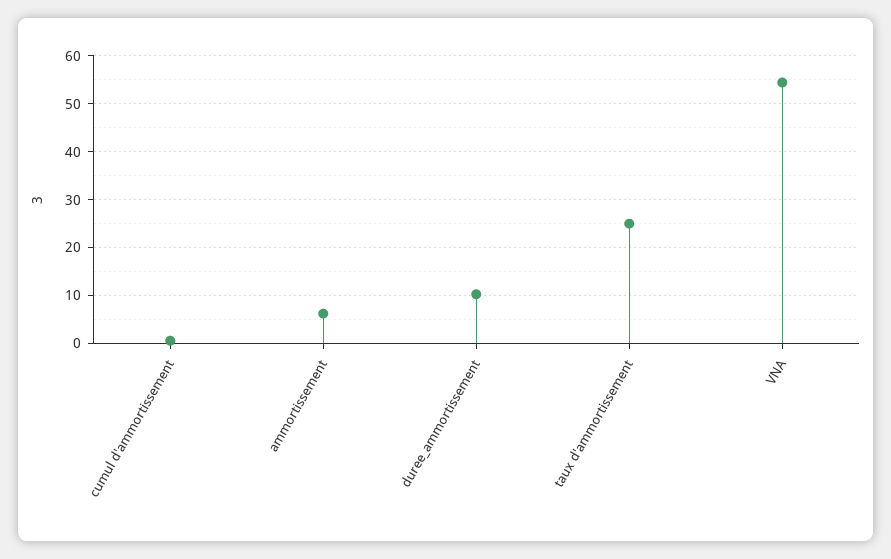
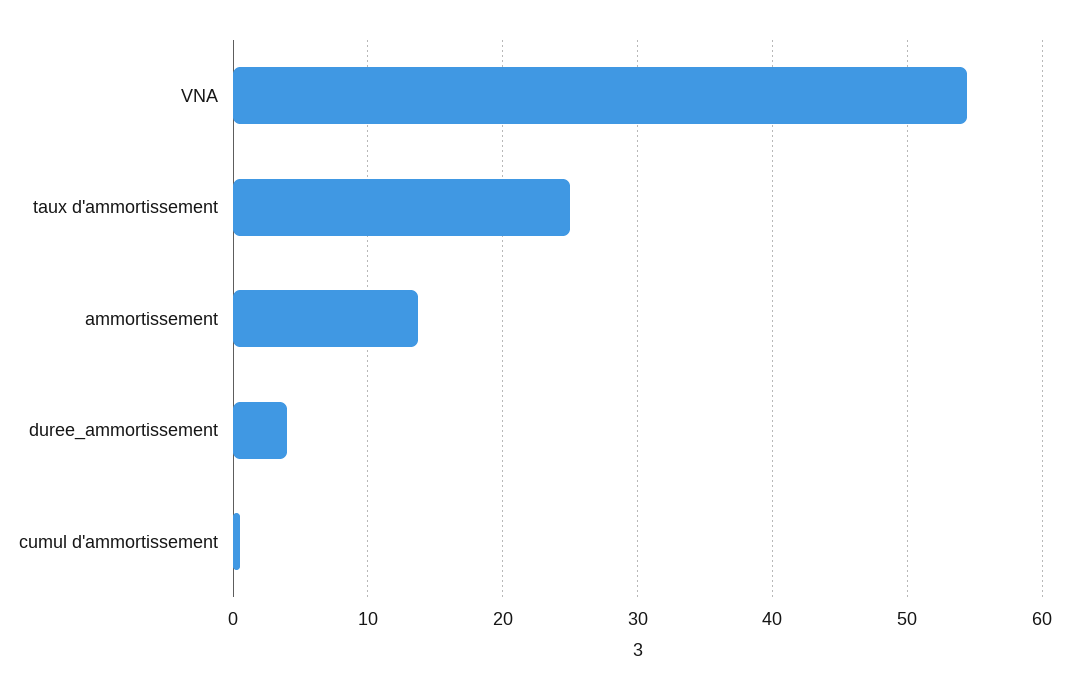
  {
    "cumul d'ammortissement": 1,
-   "ammortissement": 6,
+   "ammortissement": 14,
-   "duree_ammortissement": 10,
+   "duree_ammortissement": 4,
    "taux d'ammortissement": 25,
    "VNA": 54
  }

